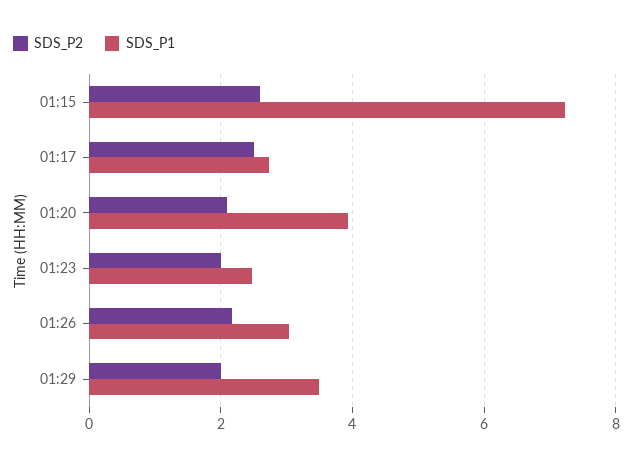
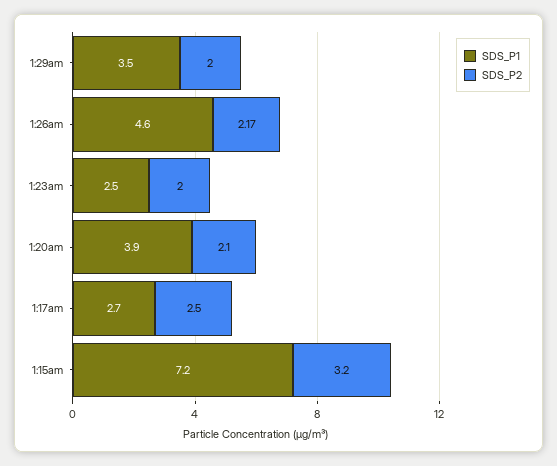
  {
    "SDS_P2": {
-     "01:15": 2.6,
+     "01:15": 3.2,
      "01:17": 2.5,
      "01:20": 2.1,
      "01:23": 2,
      "01:26": 2.17,
      "01:29": 2
    },
    "SDS_P1": {
      "01:15": 7.2,
      "01:17": 2.7,
      "01:20": 3.9,
      "01:23": 2.5,
-     "01:26": 3,
+     "01:26": 4.6,
      "01:29": 3.5
    }
  }

